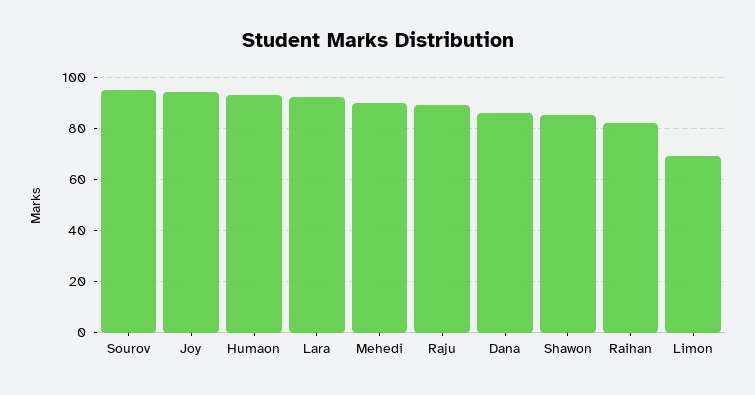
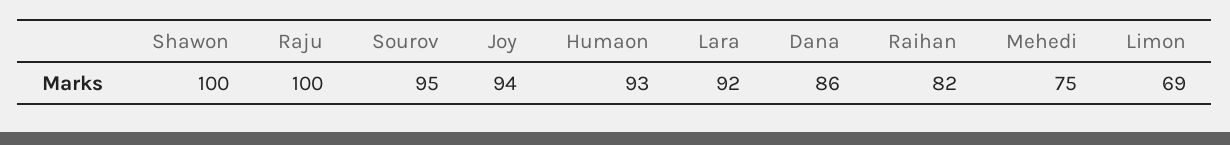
  {
    "Sourov": 95,
    "Joy": 94,
    "Humaon": 93,
    "Lara": 92,
-   "Mehedi": 90,
+   "Mehedi": 75,
-   "Raju": 90,
+   "Raju": 100,
    "Dana": 86,
-   "Shawon": 85,
+   "Shawon": 100,
    "Raihan": 82,
    "Limon": 69
  }

